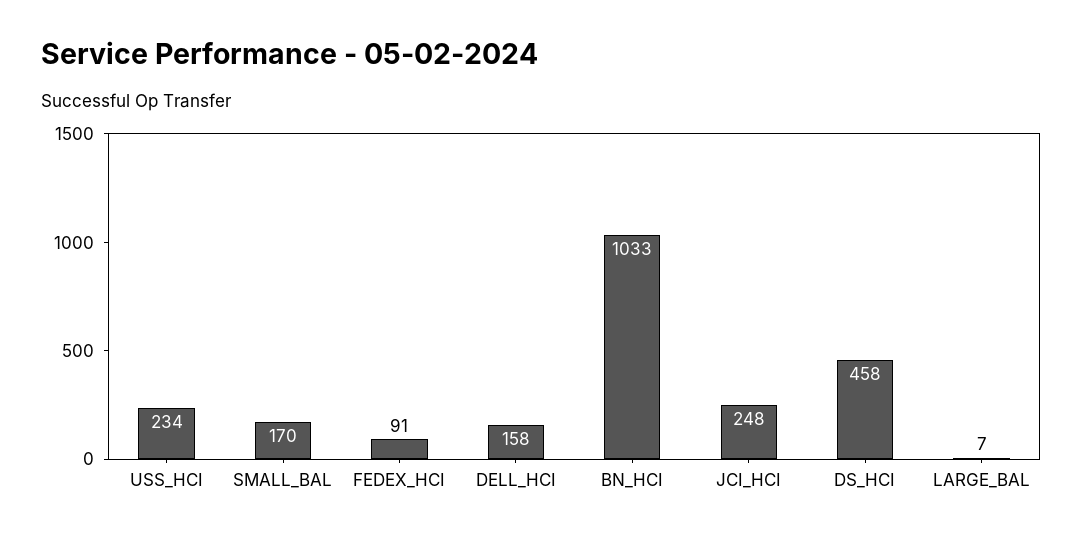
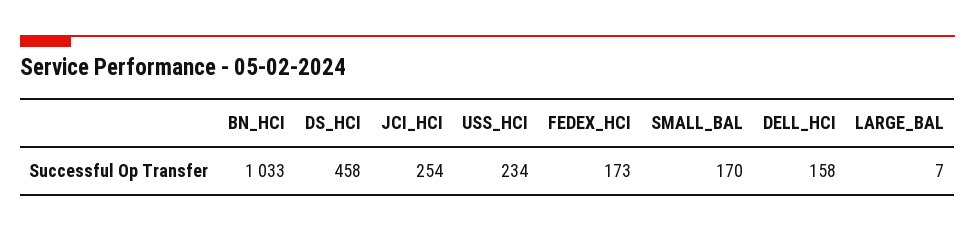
  {
    "USS_HCI": 234,
    "SMALL_BAL": 170,
-   "FEDEX_HCI": 91,
+   "FEDEX_HCI": 173,
    "DELL_HCI": 158,
    "BN_HCI": 1033,
-   "JCI_HCI": 248,
+   "JCI_HCI": 254,
    "DS_HCI": 458,
    "LARGE_BAL": 7
  }

